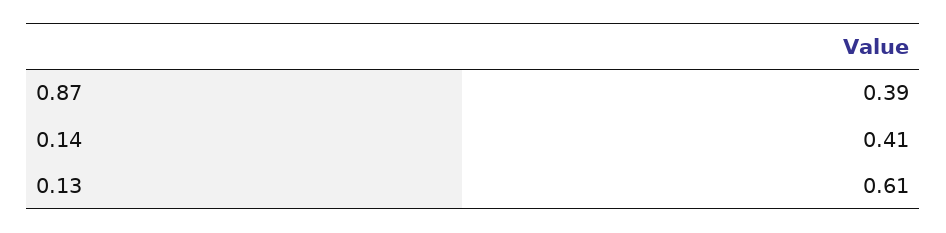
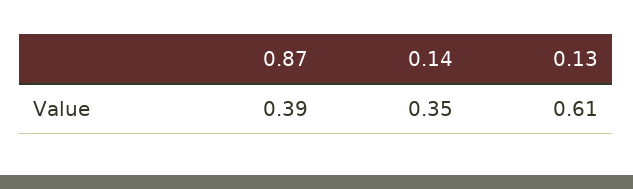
  {
    "0.87": 0.39,
-   "0.14": 0.41,
+   "0.14": 0.35,
    "0.13": 0.61
  }

